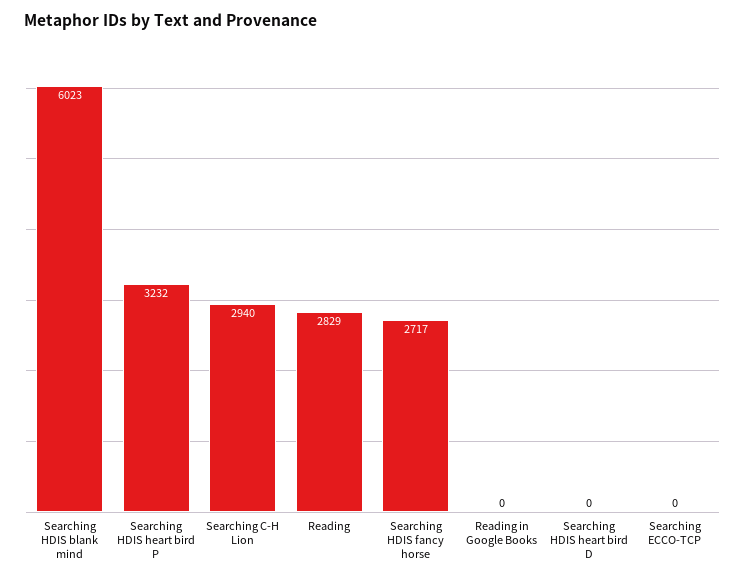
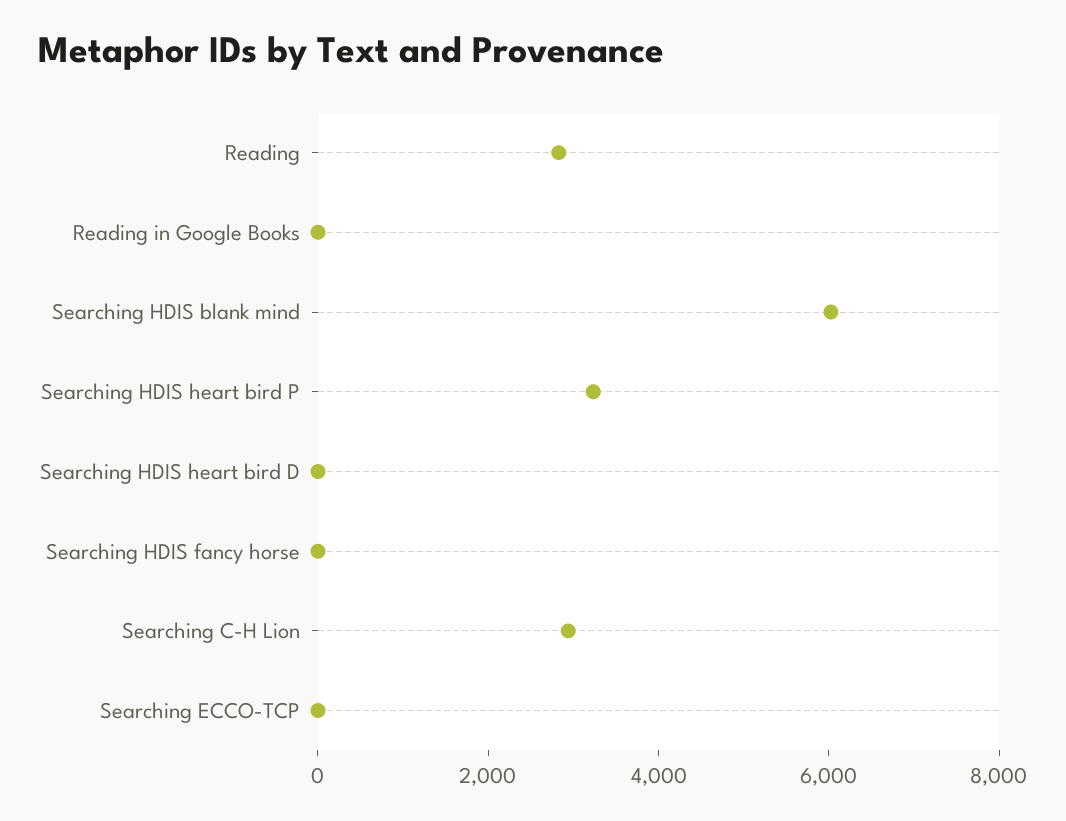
  {
    "Searching HDIS blank mind": 6023,
    "Searching HDIS heart bird P": 3232,
    "Searching C-H Lion": 2940,
    "Reading": 2829,
-   "Searching HDIS fancy horse": 2717,
+   "Searching HDIS fancy horse": 0,
    "Reading in Google Books": 0,
    "Searching HDIS heart bird D": 0,
    "Searching ECCO-TCP": 0
  }

